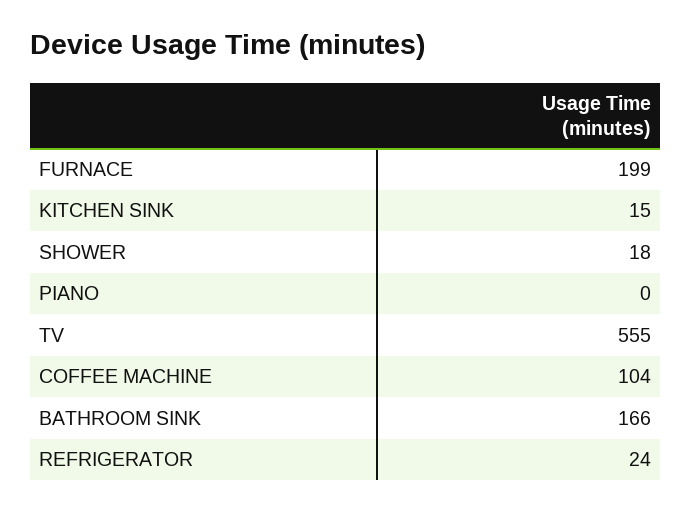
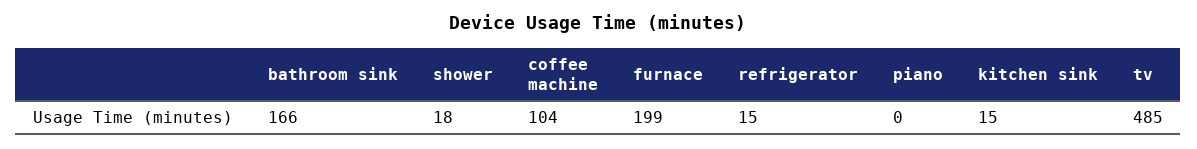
  {
    "FURNACE": 199,
    "KITCHEN SINK": 15,
    "SHOWER": 18,
    "PIANO": 0,
-   "TV": 555,
+   "TV": 485,
    "COFFEE MACHINE": 104,
    "BATHROOM SINK": 166,
-   "REFRIGERATOR": 24
+   "REFRIGERATOR": 15
  }

